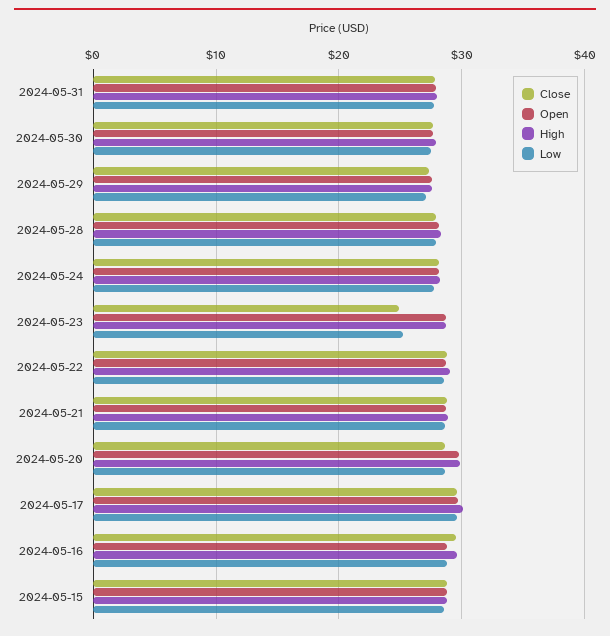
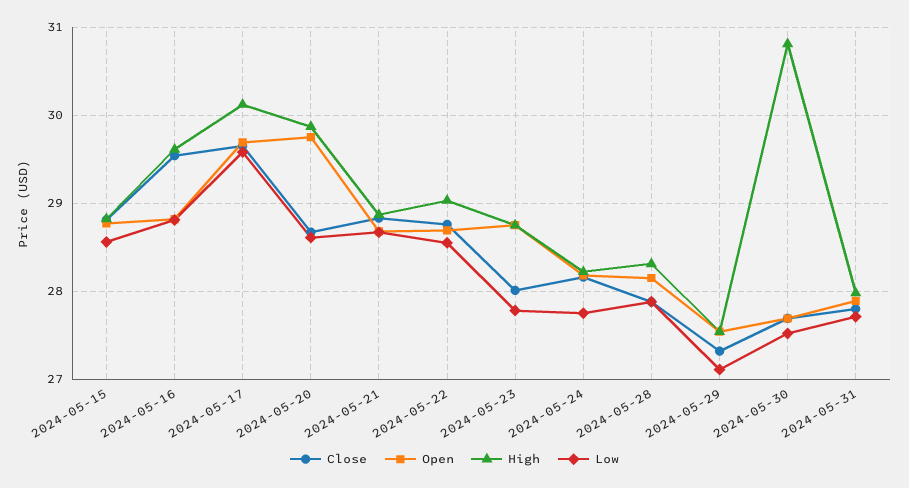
  {
    "Close": {
      "2024-05-31": 27.8,
      "2024-05-30": 27.7,
      "2024-05-29": 27.3,
      "2024-05-28": 27.9,
      "2024-05-24": 28.2,
-     "2024-05-23": 25,
+     "2024-05-23": 28,
      "2024-05-22": 28.8,
      "2024-05-21": 28.8,
      "2024-05-20": 28.7,
      "2024-05-17": 29.7,
      "2024-05-16": 29.5,
      "2024-05-15": 28.8
    },
    "Open": {
      "2024-05-31": 27.9,
      "2024-05-30": 27.7,
      "2024-05-29": 27.5,
      "2024-05-28": 28.2,
      "2024-05-24": 28.2,
      "2024-05-23": 28.8,
      "2024-05-22": 28.7,
      "2024-05-21": 28.7,
      "2024-05-20": 29.8,
      "2024-05-17": 29.7,
      "2024-05-16": 28.8,
      "2024-05-15": 28.8
    },
    "High": {
      "2024-05-31": 28,
-     "2024-05-30": 28,
+     "2024-05-30": 30.8,
      "2024-05-29": 27.5,
      "2024-05-28": 28.3,
      "2024-05-24": 28.2,
      "2024-05-23": 28.8,
      "2024-05-22": 29,
      "2024-05-21": 28.9,
      "2024-05-20": 29.9,
      "2024-05-17": 30.1,
      "2024-05-16": 29.6,
      "2024-05-15": 28.8
    },
    "Low": {
      "2024-05-31": 27.7,
      "2024-05-30": 27.5,
      "2024-05-29": 27.1,
      "2024-05-28": 27.9,
      "2024-05-24": 27.8,
-     "2024-05-23": 25,
+     "2024-05-23": 27.8,
      "2024-05-22": 28.6,
      "2024-05-21": 28.7,
      "2024-05-20": 28.6,
      "2024-05-17": 29.6,
      "2024-05-16": 28.8,
      "2024-05-15": 28.6
    }
  }

